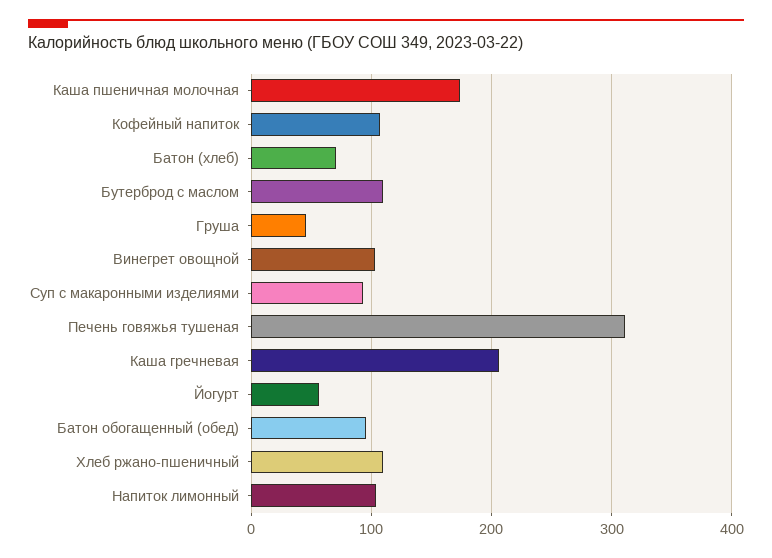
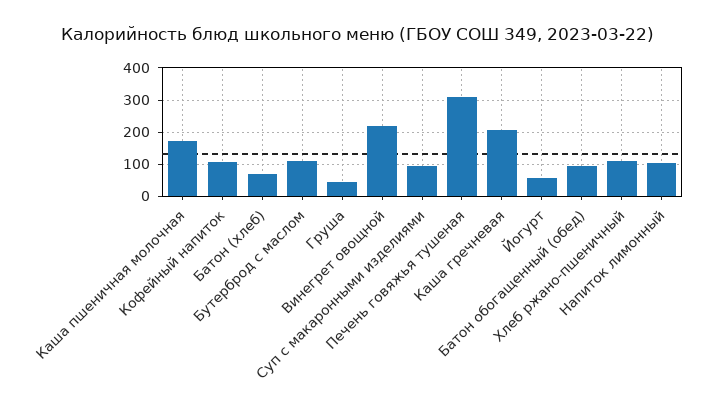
  {
    "Каша пшеничная молочная": 170,
    "Кофейный напиток": 110,
    "Батон (хлеб)": 70,
    "Бутерброд с маслом": 110,
    "Груша": 50,
-   "Винегрет овощной": 100,
+   "Винегрет овощной": 220,
    "Суп с макаронными изделиями": 90,
    "Печень говяжья тушеная": 310,
    "Каша гречневая": 210,
    "Йогурт": 60,
    "Батон обогащенный (обед)": 100,
    "Хлеб ржано-пшеничный": 110,
    "Напиток лимонный": 100
  }

